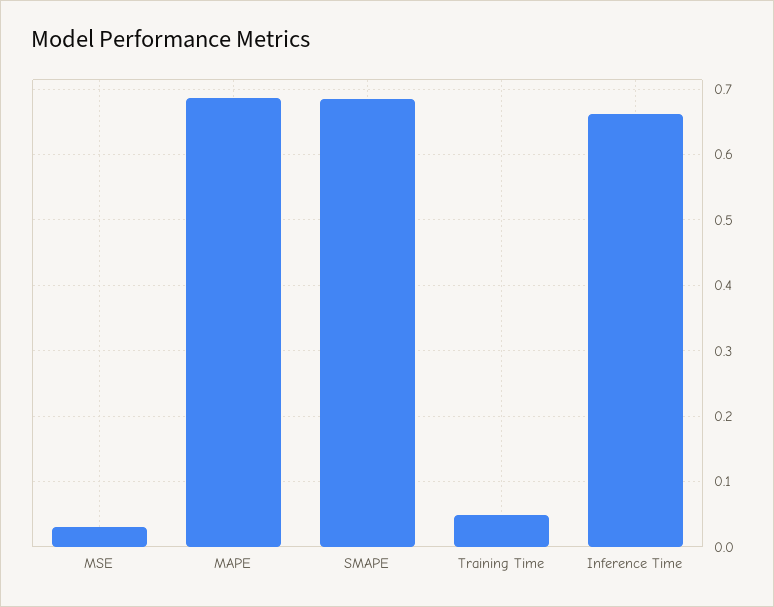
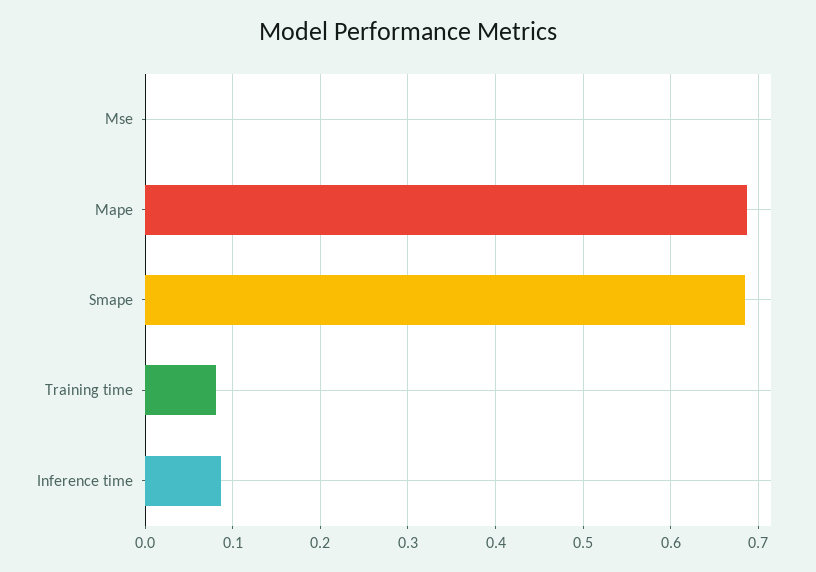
  {
-   "MSE": 0.03,
+   "MSE": 0,
    "MAPE": 0.69,
    "SMAPE": 0.68,
-   "Training Time": 0.05,
+   "Training Time": 0.08,
-   "Inference Time": 0.66
+   "Inference Time": 0.09
  }

